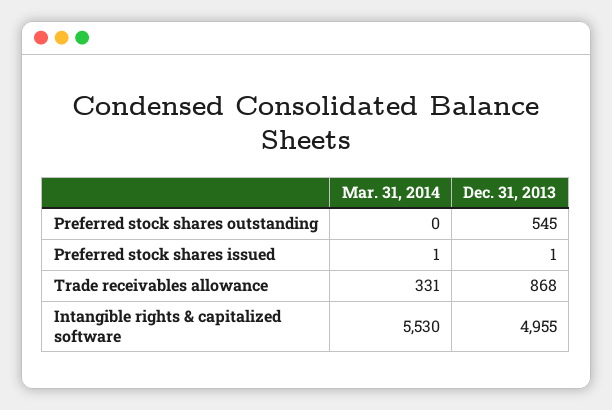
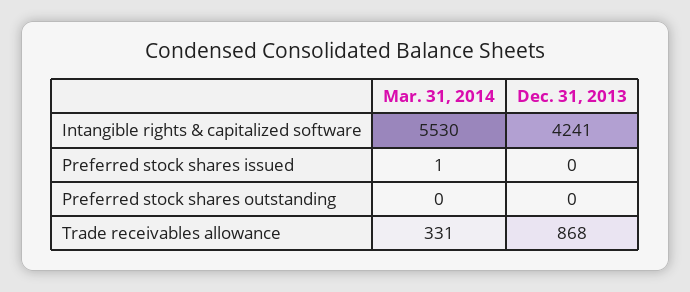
  {
    "Mar. 31, 2014": {
      "Preferred stock shares outstanding": 0,
      "Preferred stock shares issued": 1,
      "Trade receivables allowance": 331,
      "Intangible rights & capitalized software": 5530
    },
    "Dec. 31, 2013": {
-     "Preferred stock shares outstanding": 545,
+     "Preferred stock shares outstanding": 0,
-     "Preferred stock shares issued": 1,
+     "Preferred stock shares issued": 0,
      "Trade receivables allowance": 868,
-     "Intangible rights & capitalized software": 4955
+     "Intangible rights & capitalized software": 4241
    }
  }

